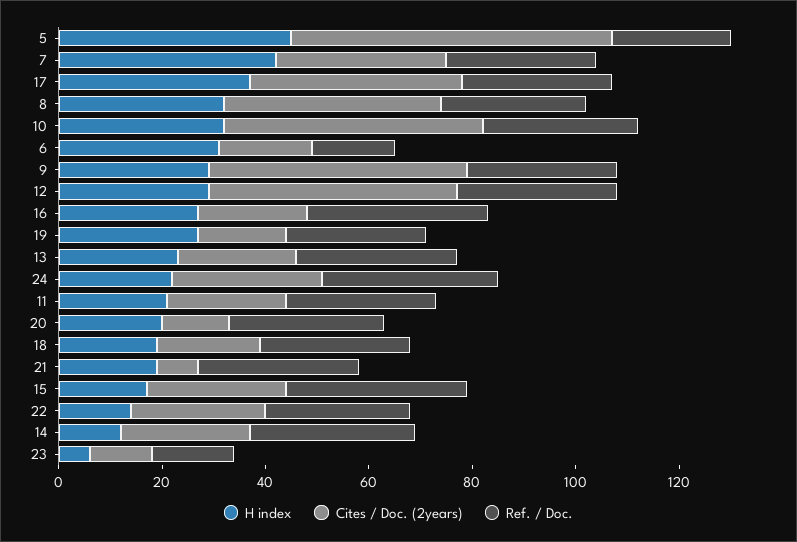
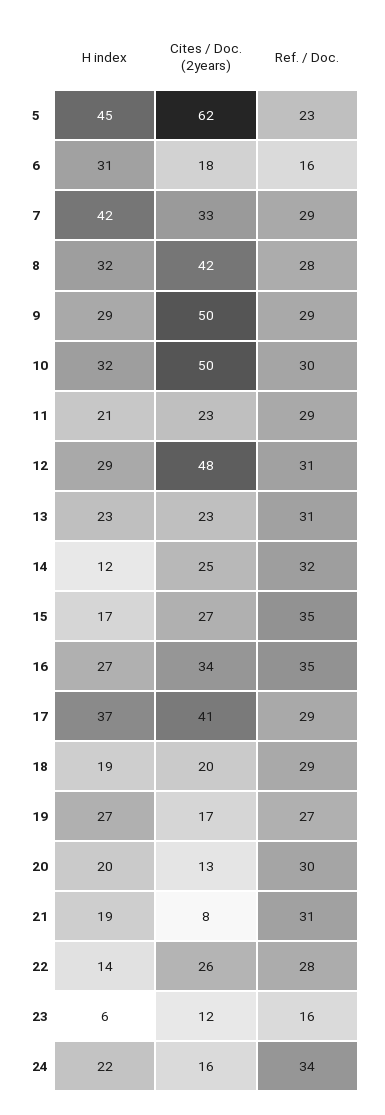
  {
    "H index": {
      "5": 45,
      "7": 42,
      "17": 37,
      "8": 32,
      "10": 32,
      "6": 31,
      "9": 29,
      "12": 29,
      "16": 27,
      "19": 27,
      "13": 23,
      "24": 22,
      "11": 21,
      "20": 20,
      "18": 19,
      "21": 19,
      "15": 17,
      "22": 14,
      "14": 12,
      "23": 6
    },
    "Cites / Doc. (2years)": {
      "5": 62,
      "7": 33,
      "17": 41,
      "8": 42,
      "10": 50,
      "6": 18,
      "9": 50,
      "12": 48,
-     "16": 20,
+     "16": 34,
      "19": 17,
      "13": 23,
-     "24": 30,
+     "24": 16,
      "11": 23,
      "20": 13,
      "18": 20,
      "21": 8,
      "15": 27,
      "22": 26,
      "14": 25,
      "23": 12
    },
    "Ref. / Doc.": {
      "5": 23,
      "7": 29,
      "17": 29,
      "8": 28,
      "10": 30,
      "6": 16,
      "9": 29,
      "12": 31,
      "16": 35,
      "19": 27,
      "13": 31,
      "24": 34,
      "11": 29,
      "20": 30,
      "18": 29,
      "21": 31,
      "15": 35,
      "22": 28,
      "14": 32,
      "23": 16
    }
  }

